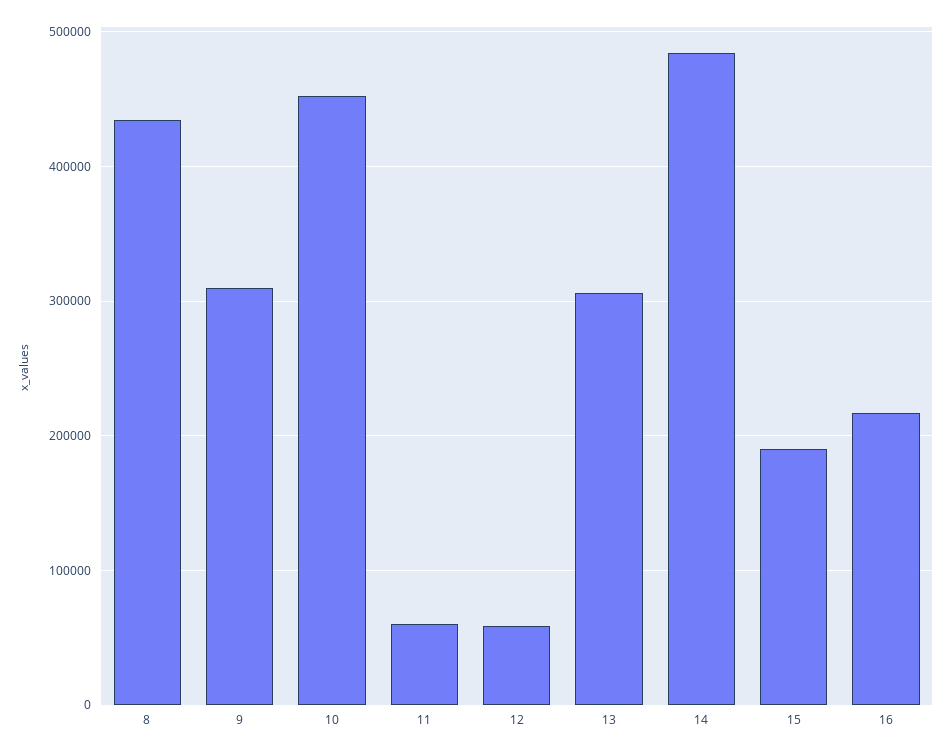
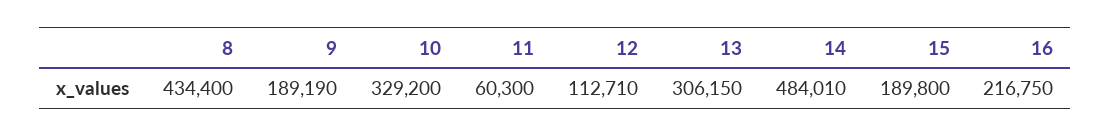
  {
    "8": 434400,
-   "9": 310000,
+   "9": 189190,
-   "10": 450000,
+   "10": 329200,
    "11": 60300,
-   "12": 60000,
+   "12": 112710,
    "13": 306150,
    "14": 484010,
    "15": 189800,
    "16": 216750
  }

